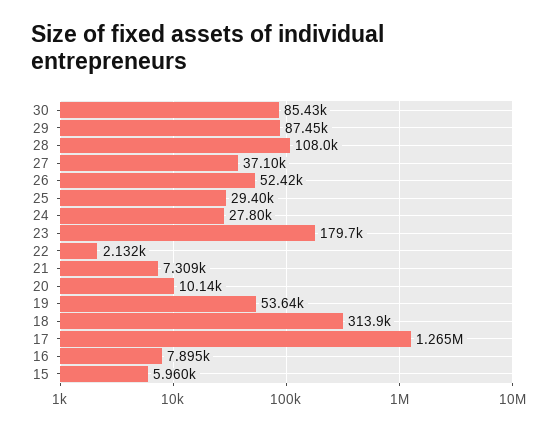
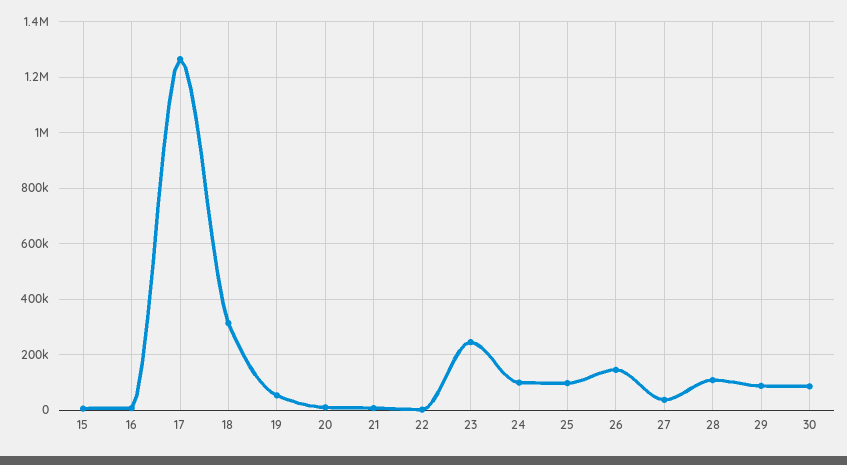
  {
    "30": 85430,
    "29": 87450,
    "28": 108000,
    "27": 37100,
-   "26": 52420,
+   "26": 150000,
-   "25": 29400,
+   "25": 100000,
-   "24": 27800,
+   "24": 100000,
-   "23": 179700,
+   "23": 250000,
    "22": 2132,
    "21": 7309,
    "20": 10140,
    "19": 53640,
    "18": 313900,
    "17": 1265000,
    "16": 7895,
    "15": 5960
  }

